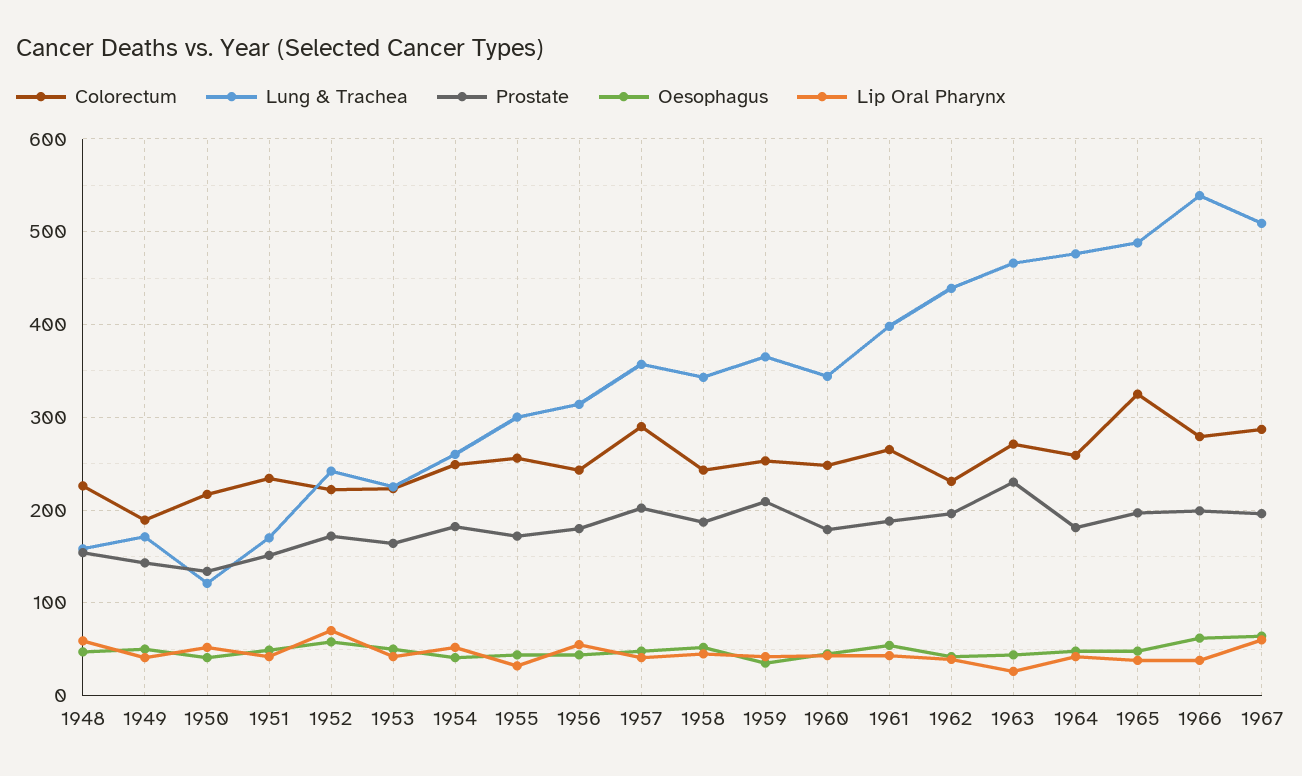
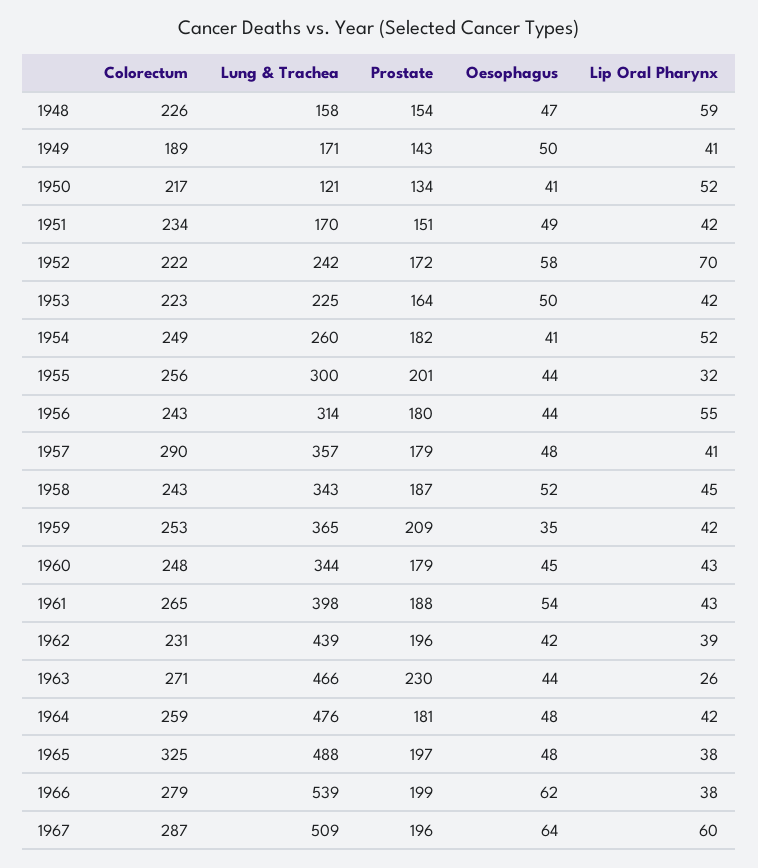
  {
    "Colorectum": {
      "1948": 226,
      "1949": 189,
      "1950": 217,
      "1951": 234,
      "1952": 222,
      "1953": 223,
      "1954": 249,
      "1955": 256,
      "1956": 243,
      "1957": 290,
      "1958": 243,
      "1959": 253,
      "1960": 248,
      "1961": 265,
      "1962": 231,
      "1963": 271,
      "1964": 259,
      "1965": 325,
      "1966": 279,
      "1967": 287
    },
    "Lung & Trachea": {
      "1948": 158,
      "1949": 171,
      "1950": 121,
      "1951": 170,
      "1952": 242,
      "1953": 225,
      "1954": 260,
      "1955": 300,
      "1956": 314,
      "1957": 357,
      "1958": 343,
      "1959": 365,
      "1960": 344,
      "1961": 398,
      "1962": 439,
      "1963": 466,
      "1964": 476,
      "1965": 488,
      "1966": 539,
      "1967": 509
    },
    "Prostate": {
      "1948": 154,
      "1949": 143,
      "1950": 134,
      "1951": 151,
      "1952": 172,
      "1953": 164,
      "1954": 182,
-     "1955": 170,
+     "1955": 201,
      "1956": 180,
-     "1957": 200,
+     "1957": 179,
      "1958": 187,
      "1959": 209,
      "1960": 179,
      "1961": 188,
      "1962": 196,
      "1963": 230,
      "1964": 181,
      "1965": 197,
      "1966": 199,
      "1967": 196
    },
    "Oesophagus": {
      "1948": 47,
      "1949": 50,
      "1950": 41,
      "1951": 49,
      "1952": 58,
      "1953": 50,
      "1954": 41,
      "1955": 44,
      "1956": 44,
      "1957": 48,
      "1958": 52,
      "1959": 35,
      "1960": 45,
      "1961": 54,
      "1962": 42,
      "1963": 44,
      "1964": 48,
      "1965": 48,
      "1966": 62,
      "1967": 64
    },
    "Lip Oral Pharynx": {
      "1948": 59,
      "1949": 41,
      "1950": 52,
      "1951": 42,
      "1952": 70,
      "1953": 42,
      "1954": 52,
      "1955": 32,
      "1956": 55,
      "1957": 41,
      "1958": 45,
      "1959": 42,
      "1960": 43,
      "1961": 43,
      "1962": 39,
      "1963": 26,
      "1964": 42,
      "1965": 38,
      "1966": 38,
      "1967": 60
    }
  }

